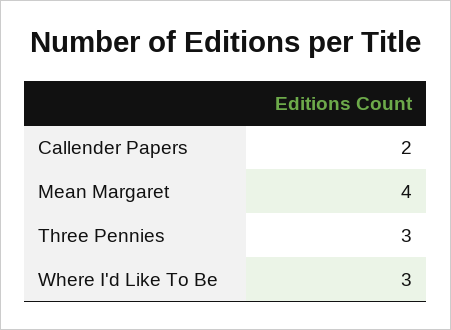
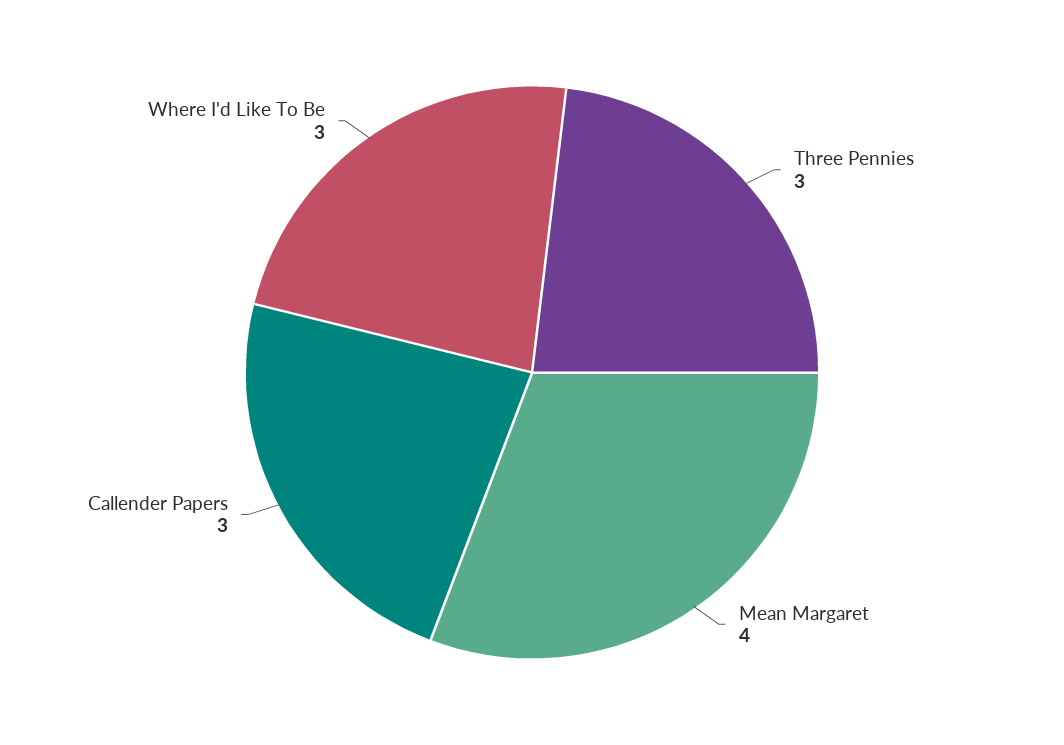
  {
-   "Callender Papers": 2,
+   "Callender Papers": 3,
    "Mean Margaret": 4,
    "Three Pennies": 3,
    "Where I'd Like To Be": 3
  }

